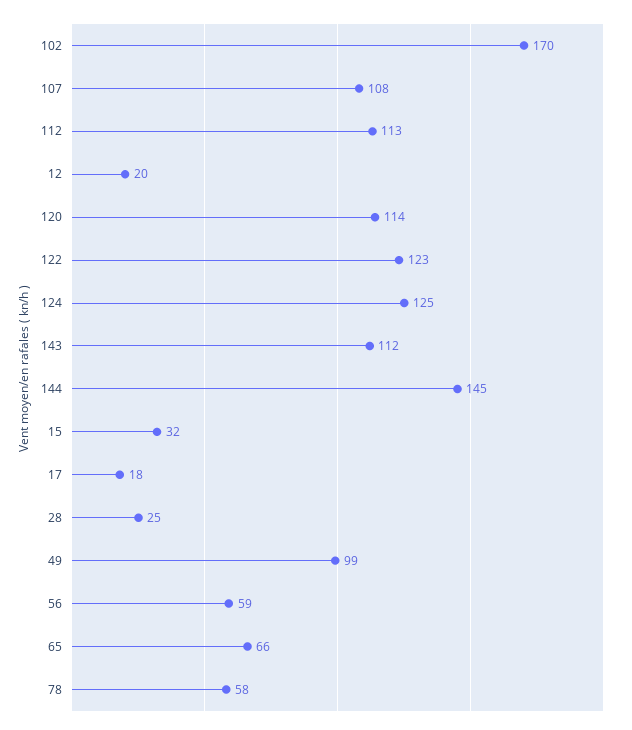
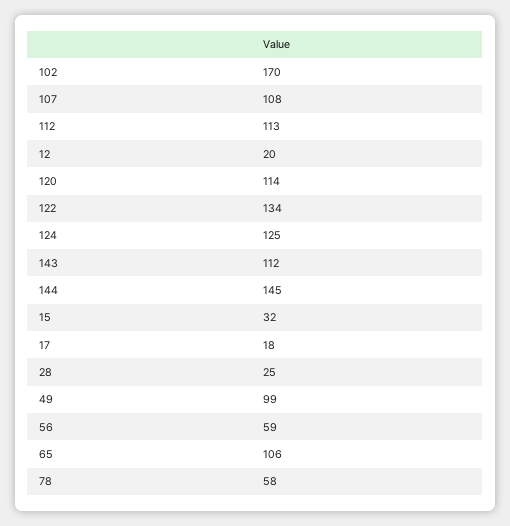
  {
    "102": 170,
    "107": 108,
    "112": 113,
    "12": 20,
    "120": 114,
-   "122": 123,
+   "122": 134,
    "124": 125,
    "143": 112,
    "144": 145,
    "15": 32,
    "17": 18,
    "28": 25,
    "49": 99,
    "56": 59,
-   "65": 66,
+   "65": 106,
    "78": 58
  }

